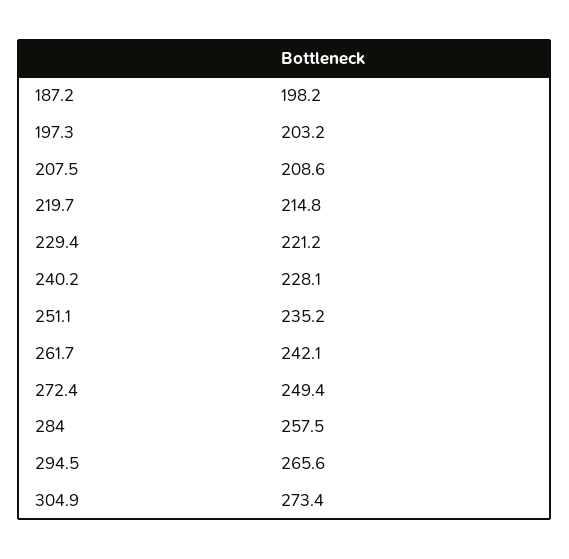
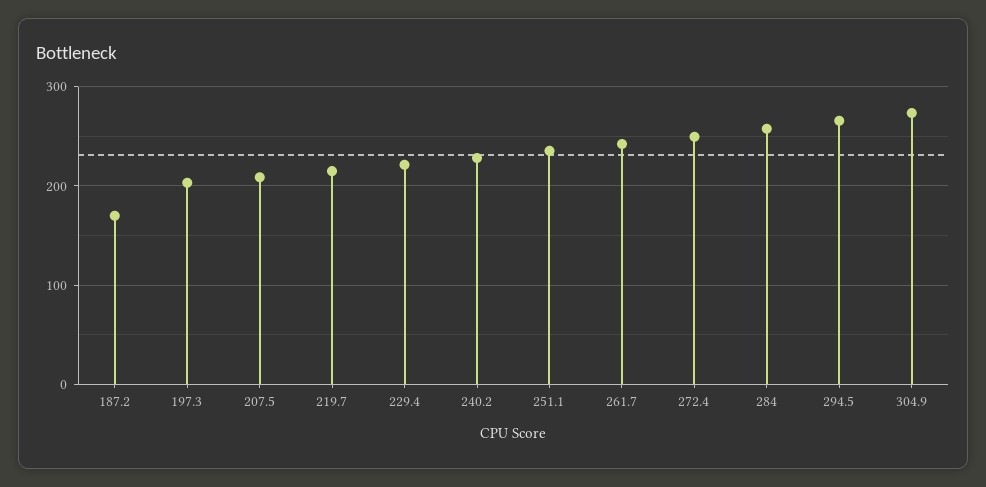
  {
-   "187.2": 198.2,
+   "187.2": 170,
    "197.3": 203.2,
    "207.5": 208.6,
    "219.7": 214.8,
    "229.4": 221.2,
    "240.2": 228.1,
    "251.1": 235.2,
    "261.7": 242.1,
    "272.4": 249.4,
    "284": 257.5,
    "294.5": 265.6,
    "304.9": 273.4
  }

